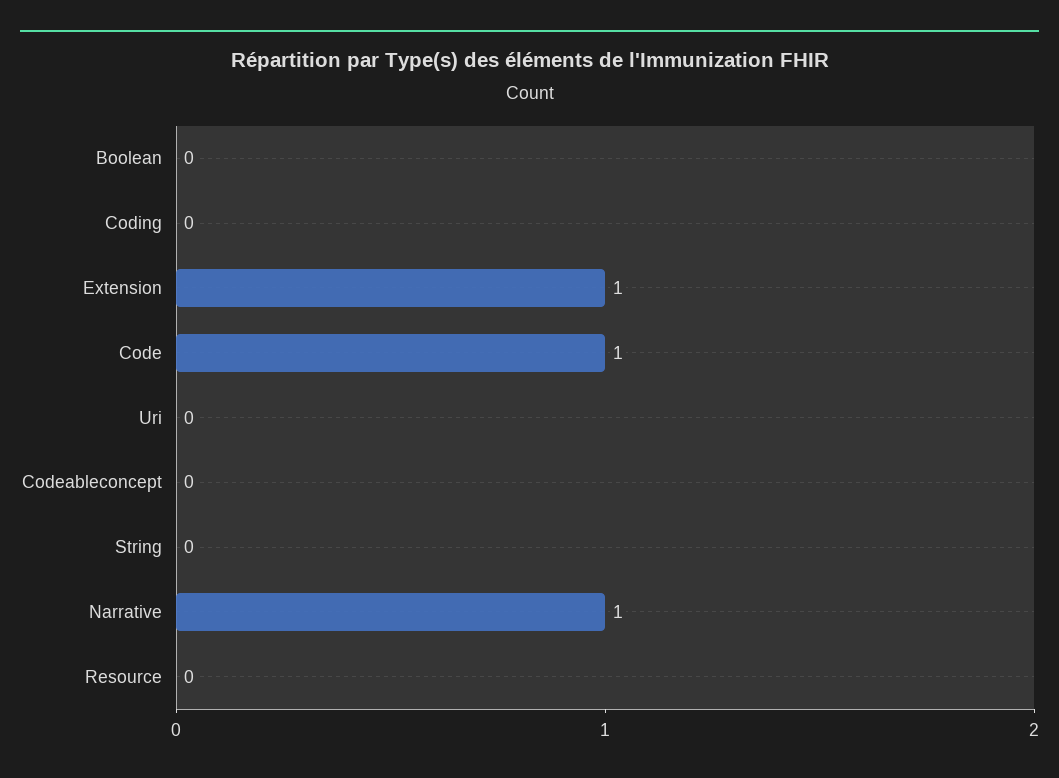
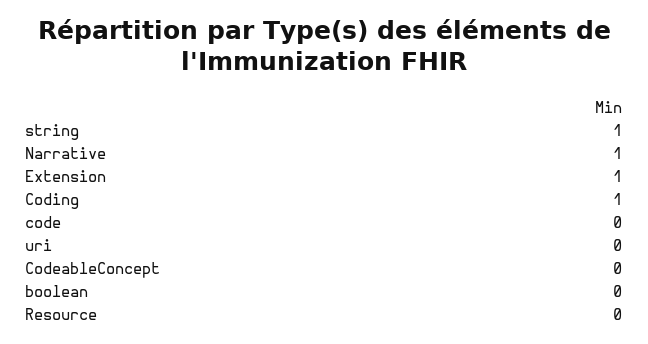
  {
    "Boolean": 0,
-   "Coding": 0,
+   "Coding": 1,
    "Extension": 1,
-   "Code": 1,
+   "Code": 0,
    "Uri": 0,
    "Codeableconcept": 0,
-   "String": 0,
+   "String": 1,
    "Narrative": 1,
    "Resource": 0
  }

